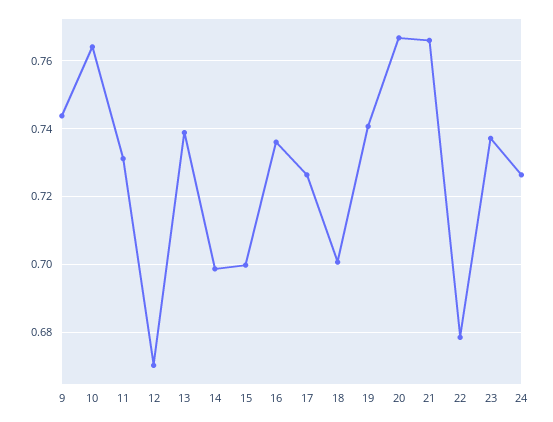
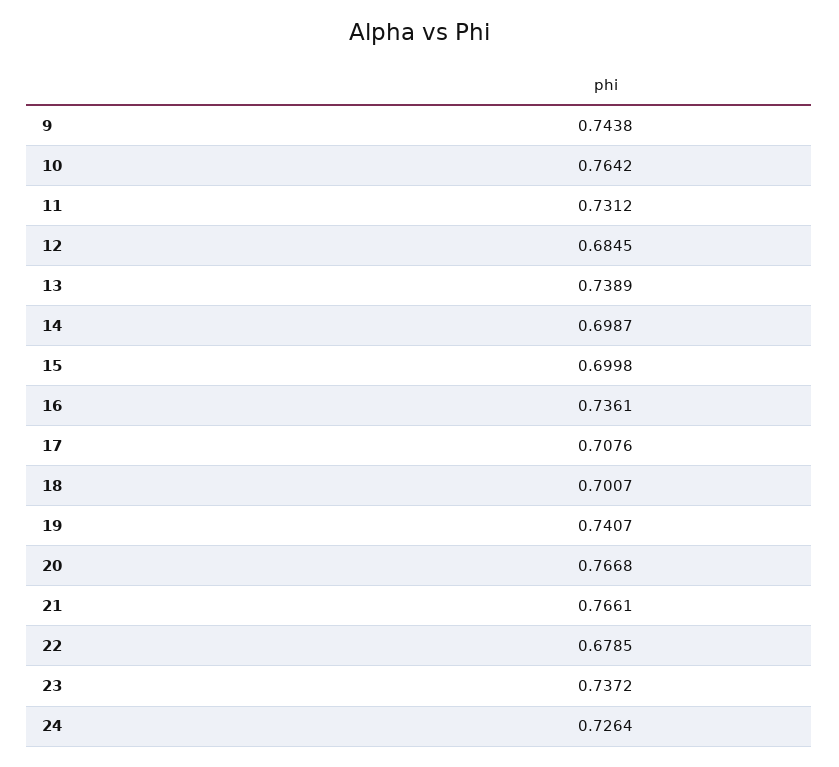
  {
    "9": 0.7438,
    "10": 0.7642,
    "11": 0.7312,
-   "12": 0.67,
+   "12": 0.6845,
    "13": 0.7389,
    "14": 0.6987,
    "15": 0.6998,
    "16": 0.7361,
-   "17": 0.726,
+   "17": 0.7076,
    "18": 0.7007,
    "19": 0.7407,
    "20": 0.7668,
    "21": 0.7661,
    "22": 0.6785,
    "23": 0.7372,
    "24": 0.7264
  }

